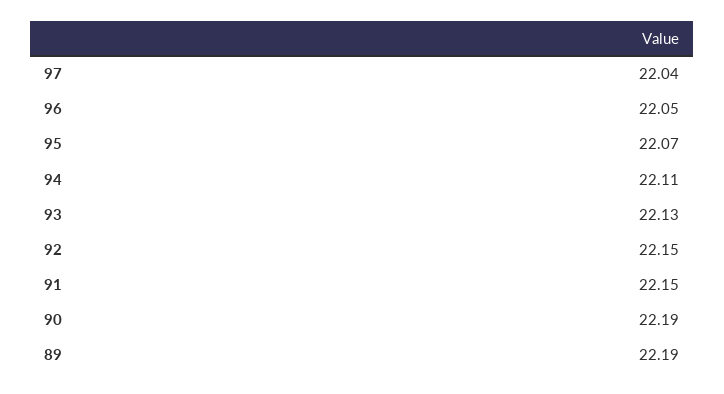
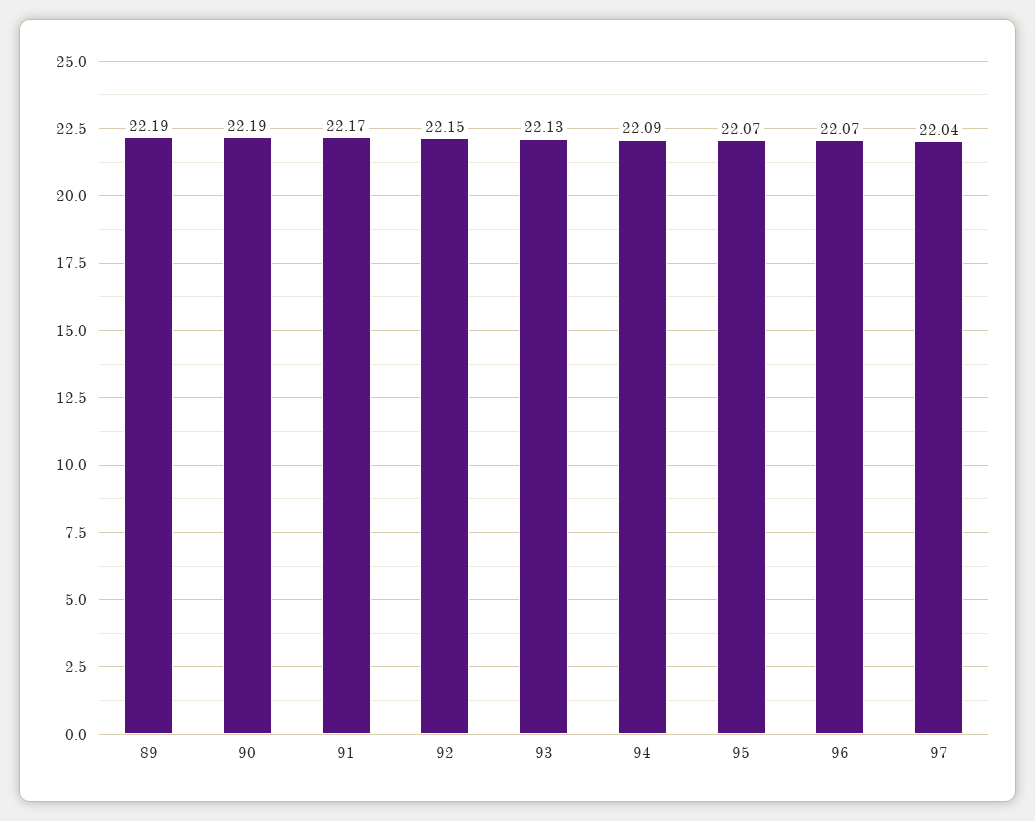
  {
    "97": 22.04,
-   "96": 22.05,
+   "96": 22.07,
    "95": 22.07,
-   "94": 22.11,
+   "94": 22.09,
    "93": 22.13,
    "92": 22.15,
-   "91": 22.15,
+   "91": 22.17,
    "90": 22.19,
    "89": 22.19
  }

